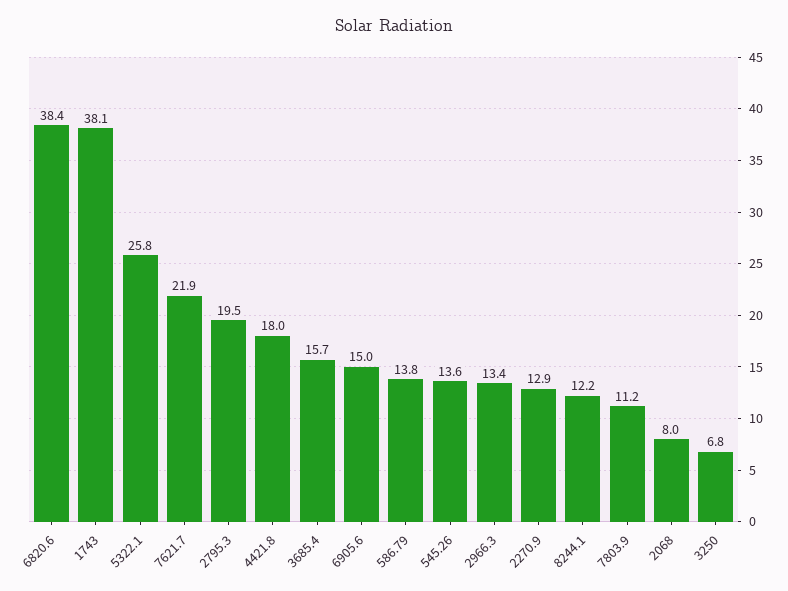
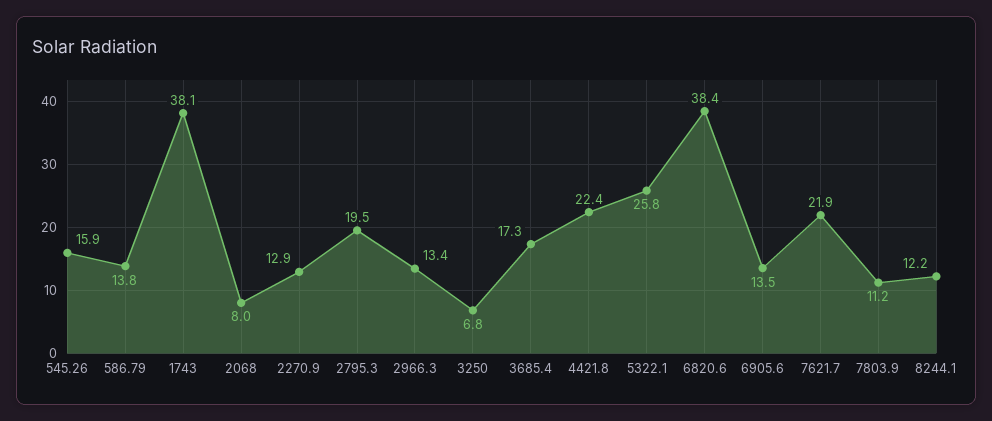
  {
    "6820.6": 38.4,
    "1743": 38.1,
    "5322.1": 25.8,
    "7621.7": 21.9,
    "2795.3": 19.5,
-   "4421.8": 18,
+   "4421.8": 22.4,
-   "3685.4": 15.7,
+   "3685.4": 17.3,
-   "6905.6": 15,
+   "6905.6": 13.5,
    "586.79": 13.8,
-   "545.26": 13.6,
+   "545.26": 15.9,
    "2966.3": 13.4,
    "2270.9": 12.9,
    "8244.1": 12.2,
    "7803.9": 11.2,
    "2068": 8,
    "3250": 6.8
  }

